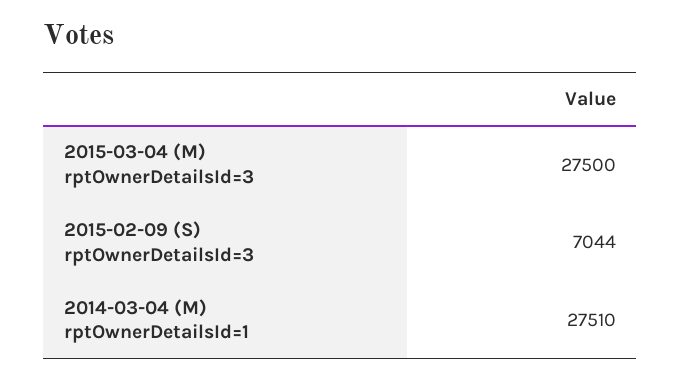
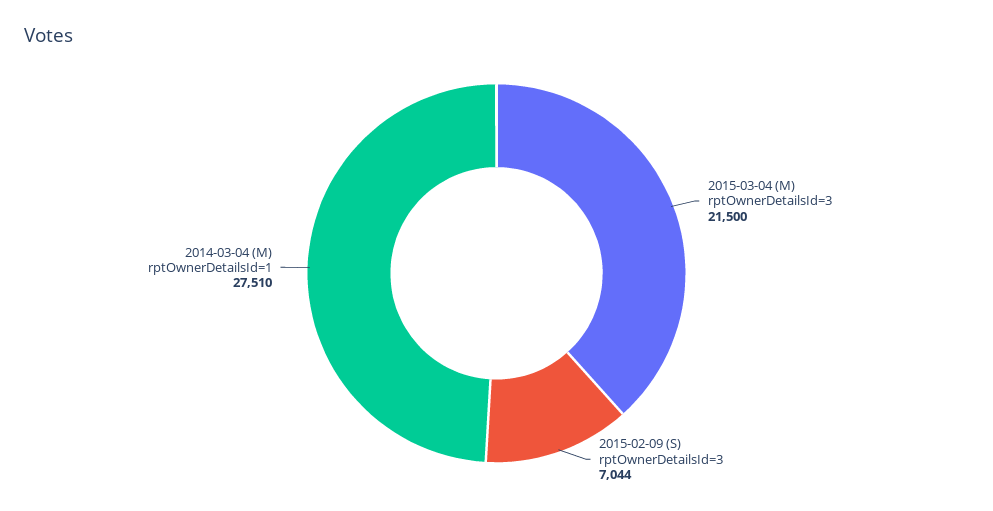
  {
-   "2015-03-04 (M) rptOwnerDetailsId=3": 27500,
+   "2015-03-04 (M) rptOwnerDetailsId=3": 21500,
    "2015-02-09 (S) rptOwnerDetailsId=3": 7044,
    "2014-03-04 (M) rptOwnerDetailsId=1": 27510
  }

